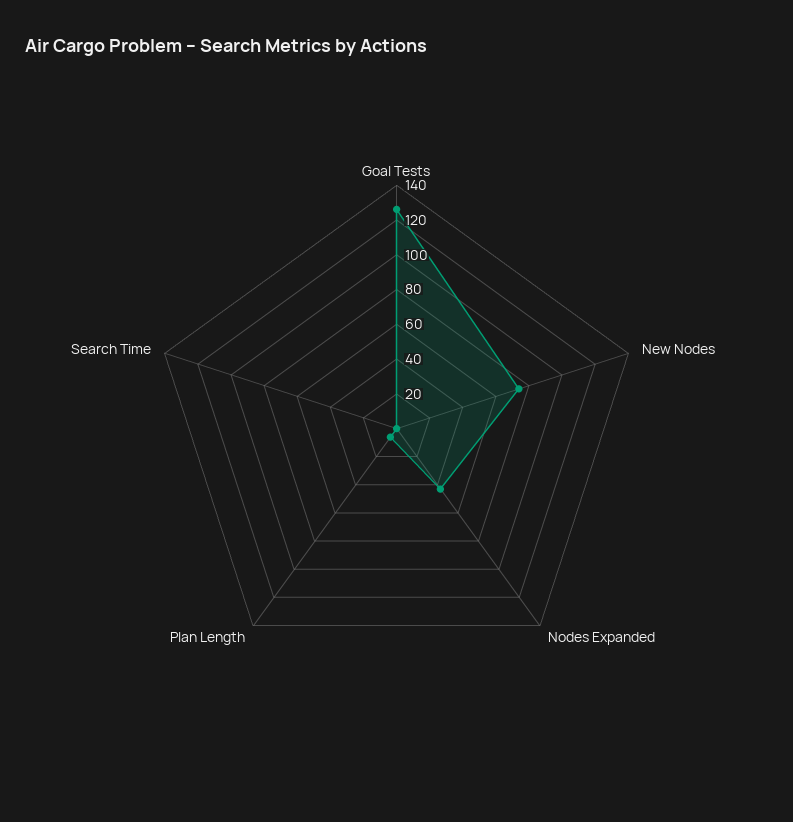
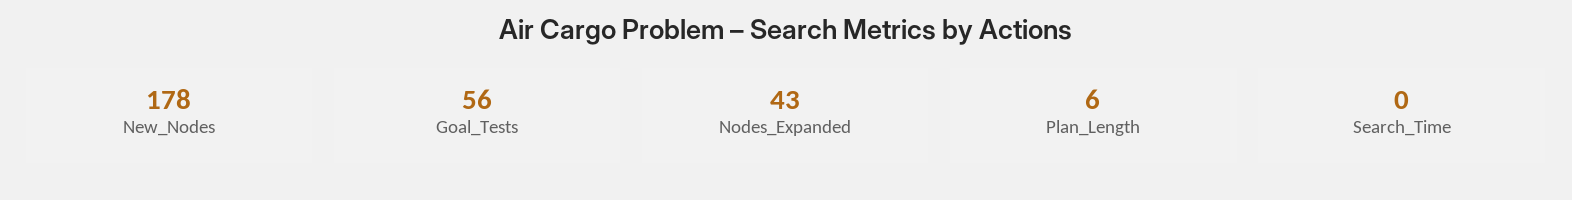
  {
-   "Goal Tests": 125,
+   "Goal Tests": 56,
-   "New Nodes": 75,
+   "New Nodes": 178,
    "Nodes Expanded": 43,
    "Plan Length": 6,
    "Search Time": 0
  }

